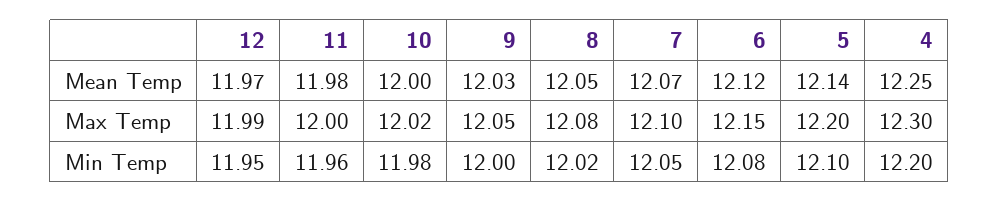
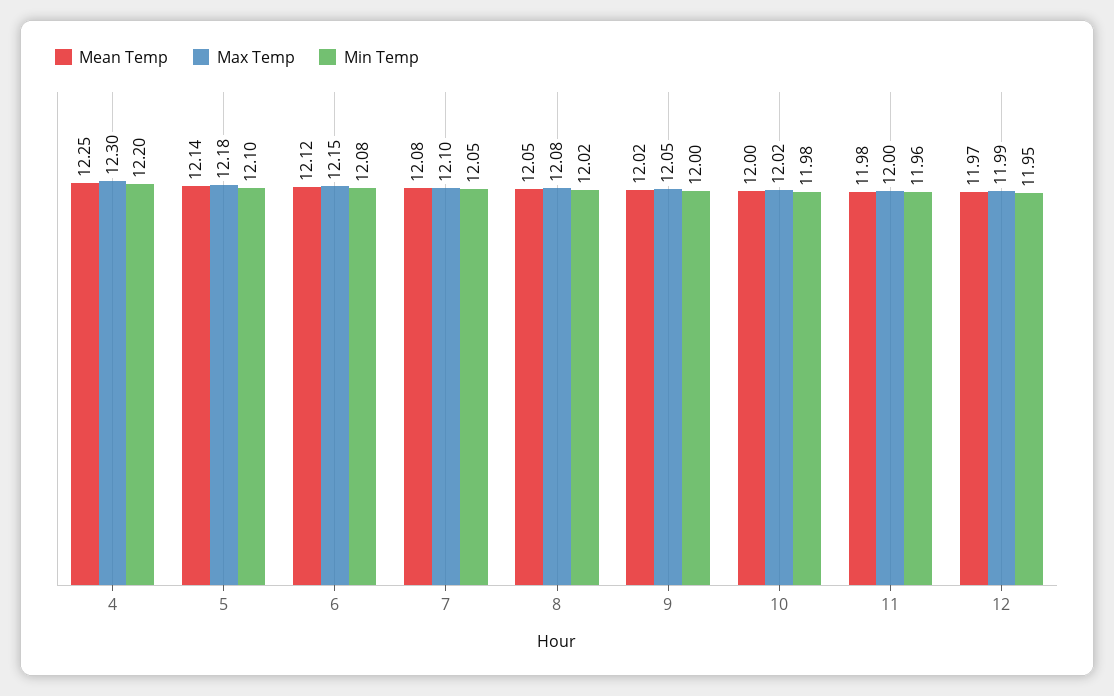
  {
    "Mean Temp": {
      "12": 11.97,
      "11": 11.98,
      "10": 12,
-     "9": 12.03,
+     "9": 12.02,
      "8": 12.05,
-     "7": 12.07,
+     "7": 12.08,
      "6": 12.12,
      "5": 12.14,
      "4": 12.25
    },
    "Max Temp": {
      "12": 11.99,
      "11": 12,
      "10": 12.02,
      "9": 12.05,
      "8": 12.08,
      "7": 12.1,
      "6": 12.15,
-     "5": 12.2,
+     "5": 12.18,
      "4": 12.3
    },
    "Min Temp": {
      "12": 11.95,
      "11": 11.96,
      "10": 11.98,
      "9": 12,
      "8": 12.02,
      "7": 12.05,
      "6": 12.08,
      "5": 12.1,
      "4": 12.2
    }
  }

